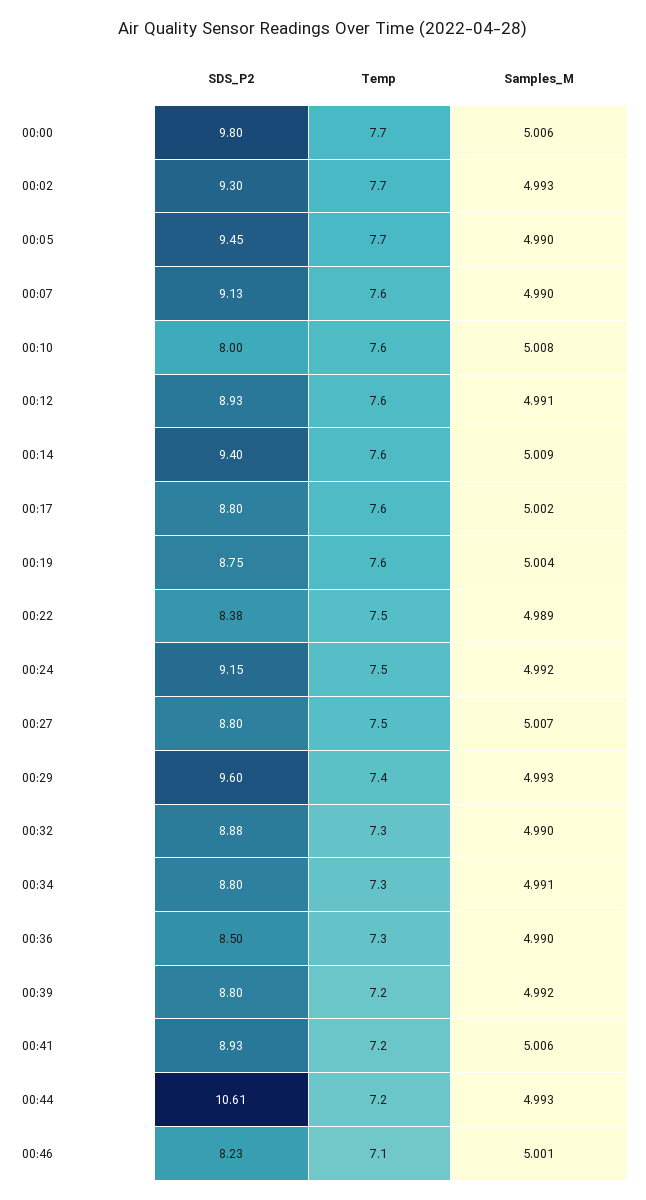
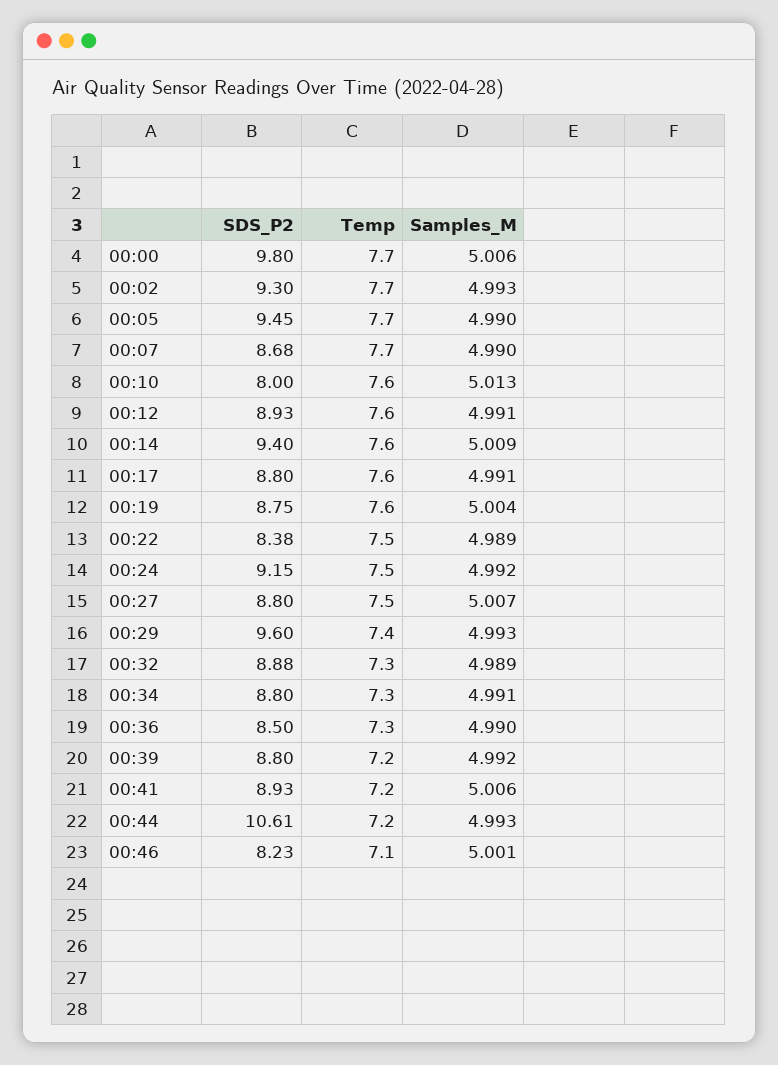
  {
    "SDS_P2": {
      "00:00": 9.8,
      "00:02": 9.3,
      "00:05": 9.45,
-     "00:07": 9.13,
+     "00:07": 8.68,
      "00:10": 8,
      "00:12": 8.93,
      "00:14": 9.4,
      "00:17": 8.8,
      "00:19": 8.75,
      "00:22": 8.38,
      "00:24": 9.15,
      "00:27": 8.8,
      "00:29": 9.6,
      "00:32": 8.88,
      "00:34": 8.8,
      "00:36": 8.5,
      "00:39": 8.8,
      "00:41": 8.93,
      "00:44": 10.61,
      "00:46": 8.23
    },
    "Temp": {
      "00:00": 7.7,
      "00:02": 7.7,
      "00:05": 7.7,
-     "00:07": 7.6,
+     "00:07": 7.7,
      "00:10": 7.6,
      "00:12": 7.6,
      "00:14": 7.6,
      "00:17": 7.6,
      "00:19": 7.6,
      "00:22": 7.5,
      "00:24": 7.5,
      "00:27": 7.5,
      "00:29": 7.4,
      "00:32": 7.3,
      "00:34": 7.3,
      "00:36": 7.3,
      "00:39": 7.2,
      "00:41": 7.2,
      "00:44": 7.2,
      "00:46": 7.1
    },
    "Samples_M": {
      "00:00": 5.006,
      "00:02": 4.993,
      "00:05": 4.99,
      "00:07": 4.99,
-     "00:10": 5.008,
+     "00:10": 5.013,
      "00:12": 4.991,
      "00:14": 5.009,
-     "00:17": 5.002,
+     "00:17": 4.991,
      "00:19": 5.004,
      "00:22": 4.989,
      "00:24": 4.992,
      "00:27": 5.007,
      "00:29": 4.993,
-     "00:32": 4.99,
+     "00:32": 4.989,
      "00:34": 4.991,
      "00:36": 4.99,
      "00:39": 4.992,
      "00:41": 5.006,
      "00:44": 4.993,
      "00:46": 5.001
    }
  }

